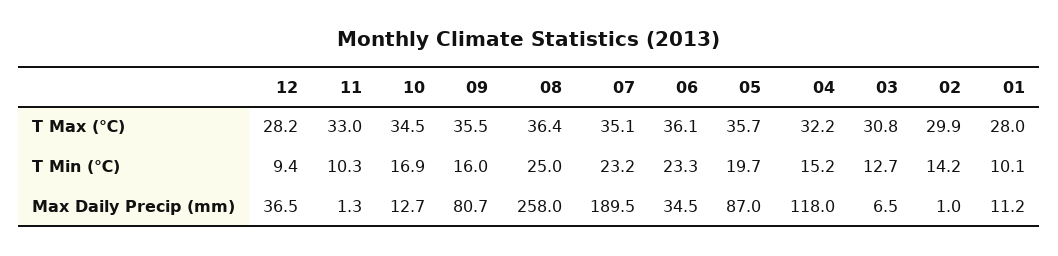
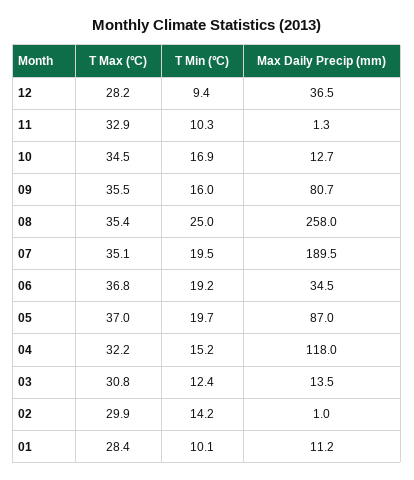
  {
    "12": {
      "T Max (℃)": 28.2,
      "T Min (℃)": 9.4,
      "Max Daily Precip (mm)": 36.5
    },
    "11": {
-     "T Max (℃)": 33,
+     "T Max (℃)": 32.9,
      "T Min (℃)": 10.3,
      "Max Daily Precip (mm)": 1.3
    },
    "10": {
      "T Max (℃)": 34.5,
      "T Min (℃)": 16.9,
      "Max Daily Precip (mm)": 12.7
    },
    "09": {
      "T Max (℃)": 35.5,
      "T Min (℃)": 16,
      "Max Daily Precip (mm)": 80.7
    },
    "08": {
-     "T Max (℃)": 36.4,
+     "T Max (℃)": 35.4,
      "T Min (℃)": 25,
      "Max Daily Precip (mm)": 258
    },
    "07": {
      "T Max (℃)": 35.1,
-     "T Min (℃)": 23.2,
+     "T Min (℃)": 19.5,
      "Max Daily Precip (mm)": 189.5
    },
    "06": {
-     "T Max (℃)": 36.1,
+     "T Max (℃)": 36.8,
-     "T Min (℃)": 23.3,
+     "T Min (℃)": 19.2,
      "Max Daily Precip (mm)": 34.5
    },
    "05": {
-     "T Max (℃)": 35.7,
+     "T Max (℃)": 37,
      "T Min (℃)": 19.7,
      "Max Daily Precip (mm)": 87
    },
    "04": {
      "T Max (℃)": 32.2,
      "T Min (℃)": 15.2,
      "Max Daily Precip (mm)": 118
    },
    "03": {
      "T Max (℃)": 30.8,
-     "T Min (℃)": 12.7,
+     "T Min (℃)": 12.4,
-     "Max Daily Precip (mm)": 6.5
+     "Max Daily Precip (mm)": 13.5
    },
    "02": {
      "T Max (℃)": 29.9,
      "T Min (℃)": 14.2,
      "Max Daily Precip (mm)": 1
    },
    "01": {
-     "T Max (℃)": 28,
+     "T Max (℃)": 28.4,
      "T Min (℃)": 10.1,
      "Max Daily Precip (mm)": 11.2
    }
  }

